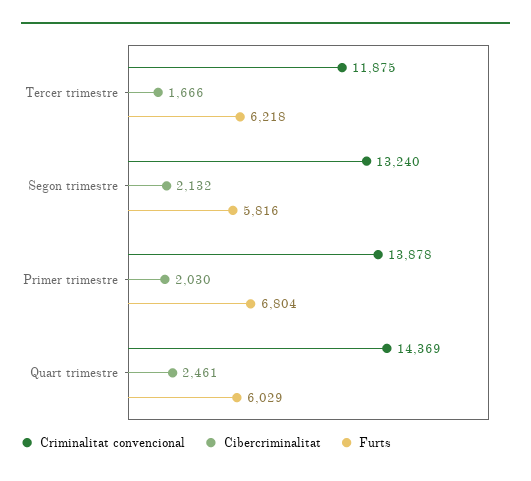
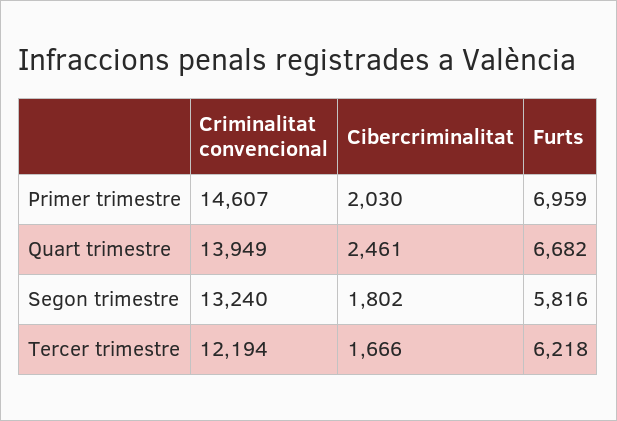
  {
    "Criminalitat convencional": {
-     "Tercer trimestre": 11875,
+     "Tercer trimestre": 12194,
      "Segon trimestre": 13240,
-     "Primer trimestre": 13878,
+     "Primer trimestre": 14607,
-     "Quart trimestre": 14369
+     "Quart trimestre": 13949
    },
    "Cibercriminalitat": {
      "Tercer trimestre": 1666,
-     "Segon trimestre": 2132,
+     "Segon trimestre": 1802,
      "Primer trimestre": 2030,
      "Quart trimestre": 2461
    },
    "Furts": {
      "Tercer trimestre": 6218,
      "Segon trimestre": 5816,
-     "Primer trimestre": 6804,
+     "Primer trimestre": 6959,
-     "Quart trimestre": 6029
+     "Quart trimestre": 6682
    }
  }

